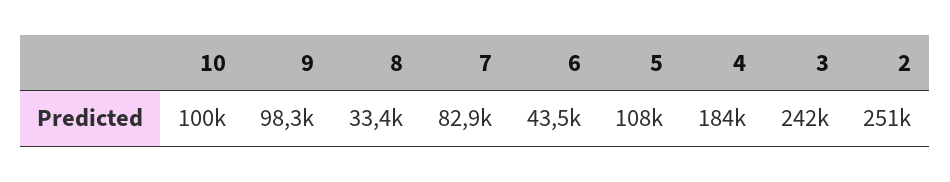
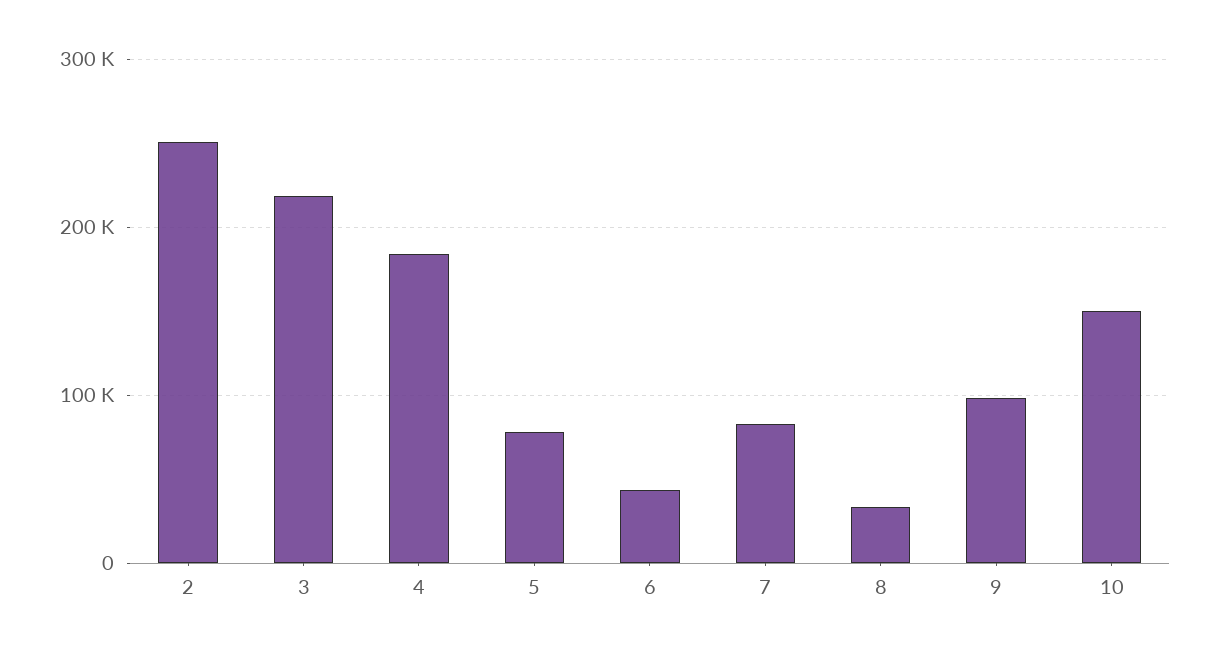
  {
-   "10": 100000,
+   "10": 150000,
    "9": 98300,
    "8": 33400,
    "7": 82900,
    "6": 43500,
-   "5": 108000,
+   "5": 80000,
    "4": 184000,
-   "3": 242000,
+   "3": 220000,
    "2": 251000
  }

